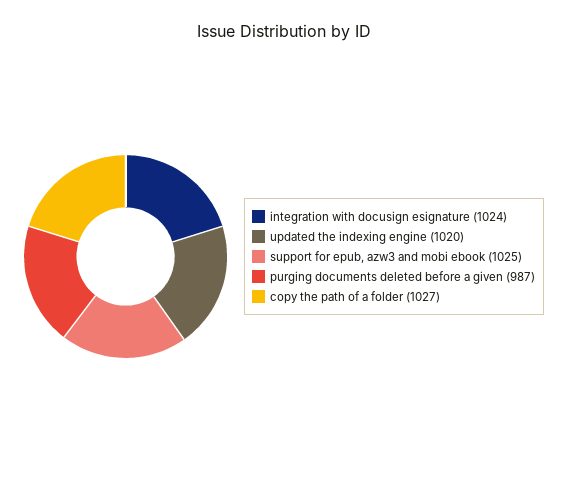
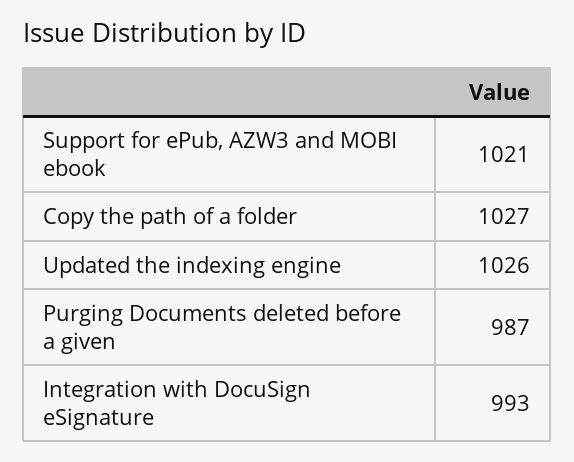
  {
-   "integration with docusign esignature": 1024,
+   "integration with docusign esignature": 993,
-   "updated the indexing engine": 1020,
+   "updated the indexing engine": 1026,
-   "support for epub, azw3 and mobi ebook": 1025,
+   "support for epub, azw3 and mobi ebook": 1021,
    "purging documents deleted before a given": 987,
    "copy the path of a folder": 1027
  }

